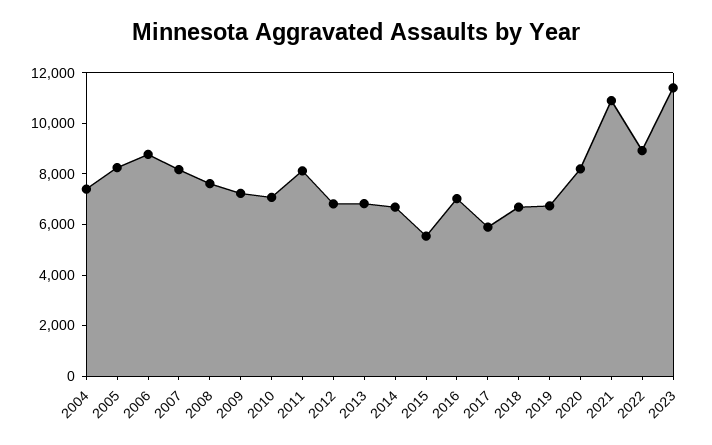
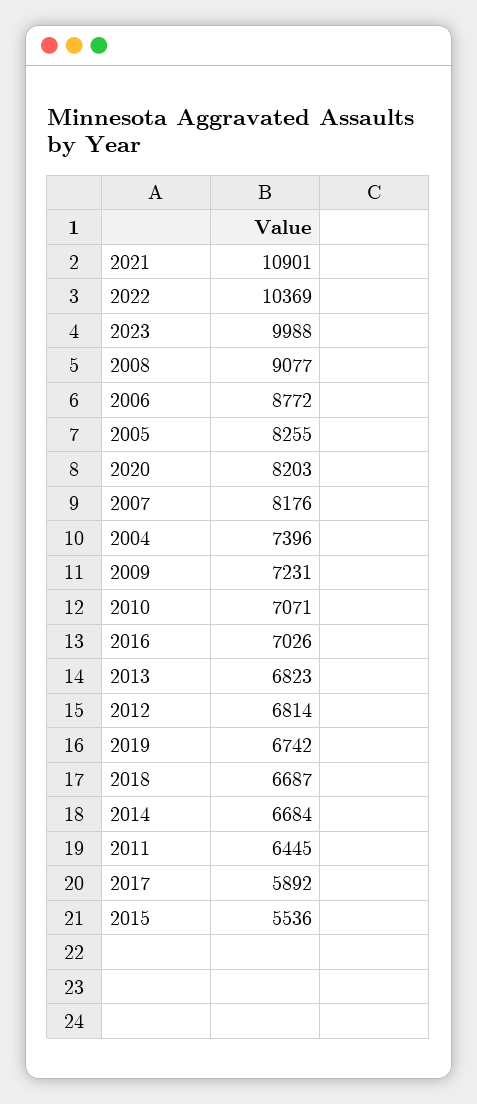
  {
    "2004": 7396,
    "2005": 8255,
    "2006": 8772,
    "2007": 8176,
-   "2008": 7500,
+   "2008": 9077,
    "2009": 7231,
    "2010": 7071,
-   "2011": 8000,
+   "2011": 6445,
    "2012": 6814,
    "2013": 6823,
    "2014": 6684,
    "2015": 5536,
    "2016": 7026,
    "2017": 5892,
    "2018": 6687,
    "2019": 6742,
    "2020": 8203,
    "2021": 10901,
-   "2022": 9000,
+   "2022": 10369,
-   "2023": 11500
+   "2023": 9988
  }

